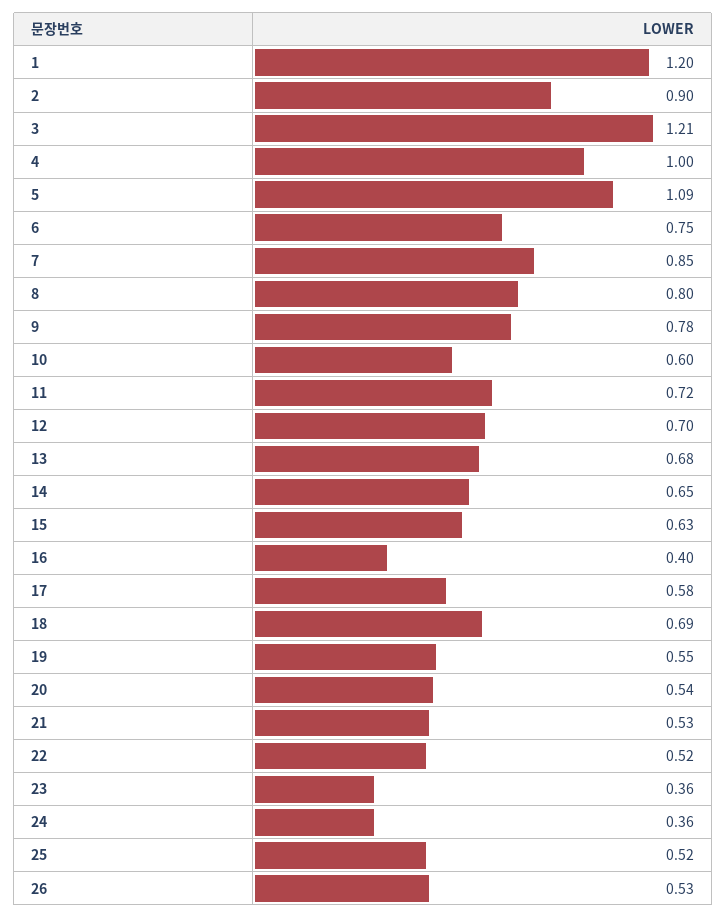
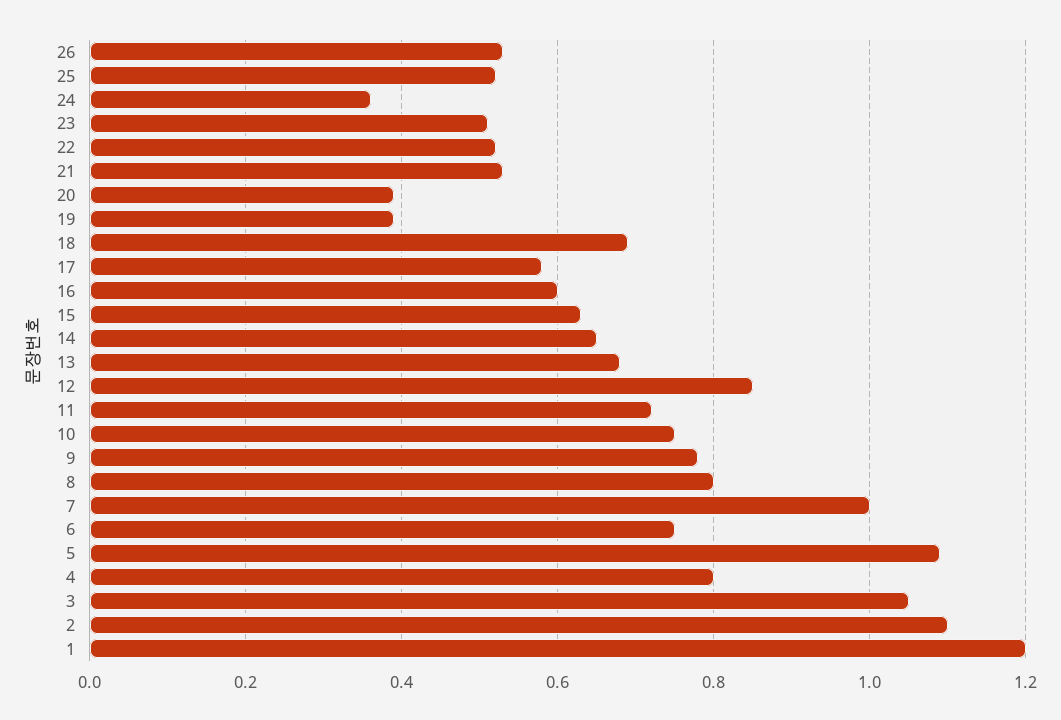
  {
    "1": 1.2,
-   "2": 0.9,
+   "2": 1.1,
-   "3": 1.21,
+   "3": 1.05,
-   "4": 1,
+   "4": 0.8,
    "5": 1.09,
    "6": 0.75,
-   "7": 0.85,
+   "7": 1,
    "8": 0.8,
    "9": 0.78,
-   "10": 0.6,
+   "10": 0.75,
    "11": 0.72,
-   "12": 0.7,
+   "12": 0.85,
    "13": 0.68,
    "14": 0.65,
    "15": 0.63,
-   "16": 0.4,
+   "16": 0.6,
    "17": 0.58,
    "18": 0.69,
-   "19": 0.55,
+   "19": 0.4,
-   "20": 0.54,
+   "20": 0.4,
    "21": 0.53,
    "22": 0.52,
-   "23": 0.36,
+   "23": 0.5,
    "24": 0.36,
    "25": 0.52,
    "26": 0.53
  }

